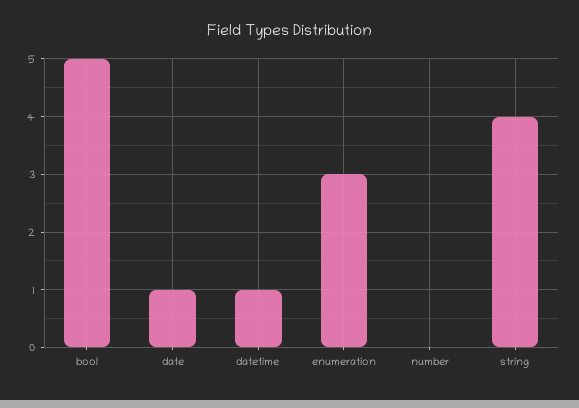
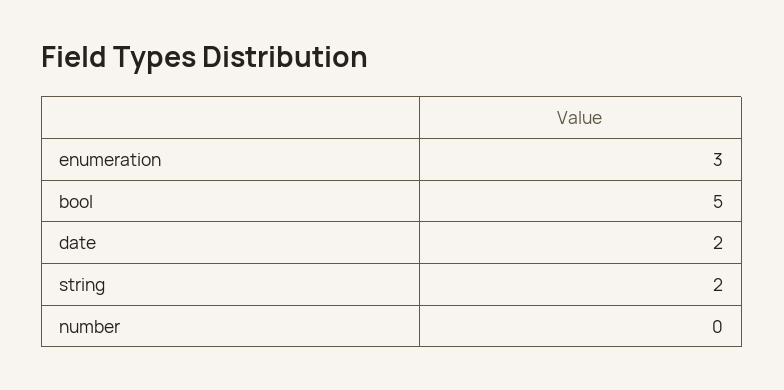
  {
    "bool": 5,
-   "date": 1,
+   "date": 2,
-   "datetime": 1,
    "enumeration": 3,
    "number": 0,
-   "string": 4
+   "string": 2
  }

